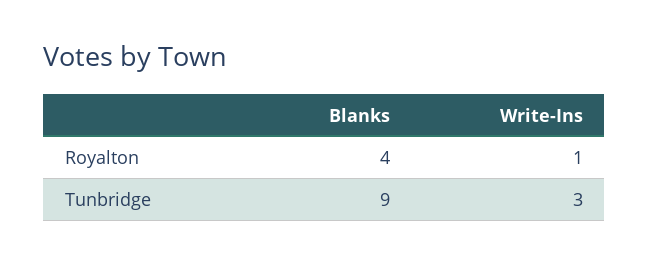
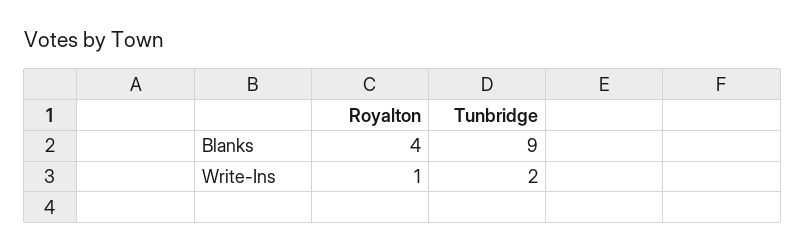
  {
    "Blanks": {
      "Royalton": 4,
      "Tunbridge": 9
    },
    "Write-Ins": {
      "Royalton": 1,
-     "Tunbridge": 3
+     "Tunbridge": 2
    }
  }

